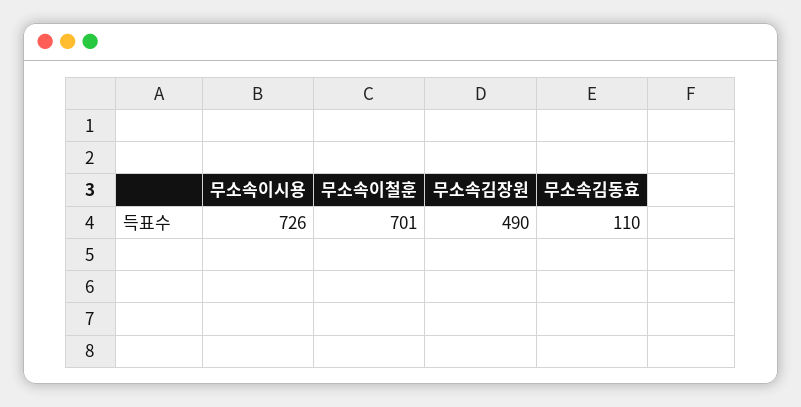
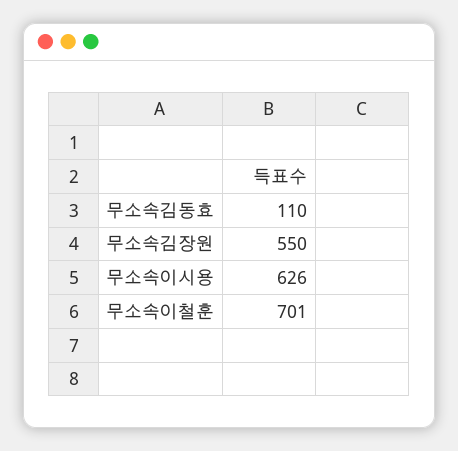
  {
-   "무소속이시용": 726,
+   "무소속이시용": 626,
    "무소속이철훈": 701,
-   "무소속김장원": 490,
+   "무소속김장원": 550,
    "무소속김동효": 110
  }

